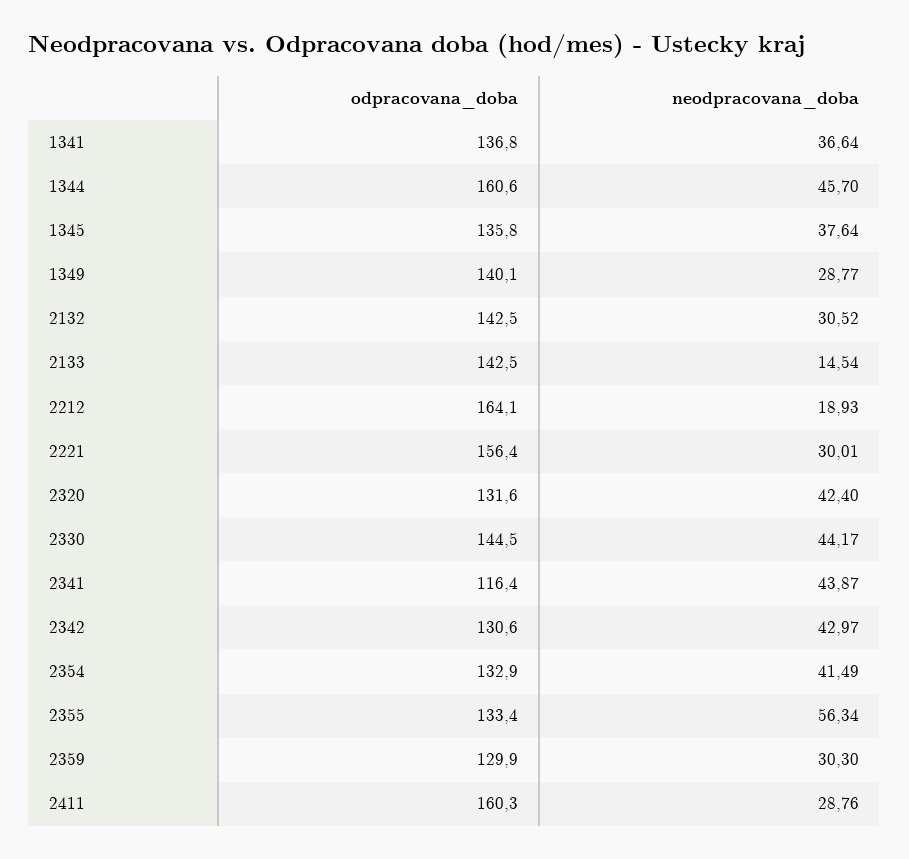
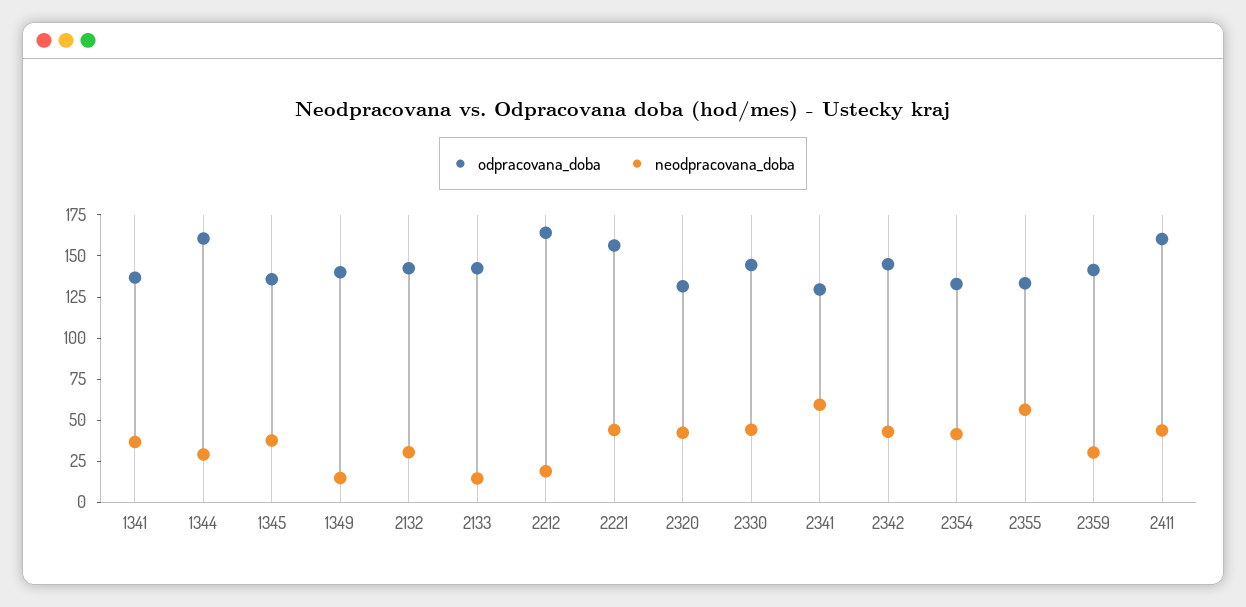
  {
    "odpracovana_doba": {
      "1341": 136.8,
      "1344": 160.6,
      "1345": 135.8,
      "1349": 140.1,
      "2132": 142.5,
      "2133": 142.5,
      "2212": 164.1,
      "2221": 156.4,
      "2320": 131.6,
      "2330": 144.5,
-     "2341": 116.4,
+     "2341": 130,
-     "2342": 130.6,
+     "2342": 145,
      "2354": 132.9,
      "2355": 133.4,
-     "2359": 129.9,
+     "2359": 140,
      "2411": 160.3
    },
    "neodpracovana_doba": {
      "1341": 36.64,
-     "1344": 45.7,
+     "1344": 30,
      "1345": 37.64,
-     "1349": 28.77,
+     "1349": 15,
      "2132": 30.52,
      "2133": 14.54,
      "2212": 18.93,
-     "2221": 30.01,
+     "2221": 45,
      "2320": 42.4,
      "2330": 44.17,
-     "2341": 43.87,
+     "2341": 60,
      "2342": 42.97,
      "2354": 41.49,
      "2355": 56.34,
      "2359": 30.3,
-     "2411": 28.76
+     "2411": 45
    }
  }

